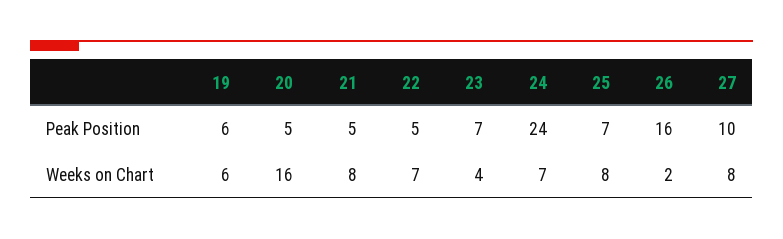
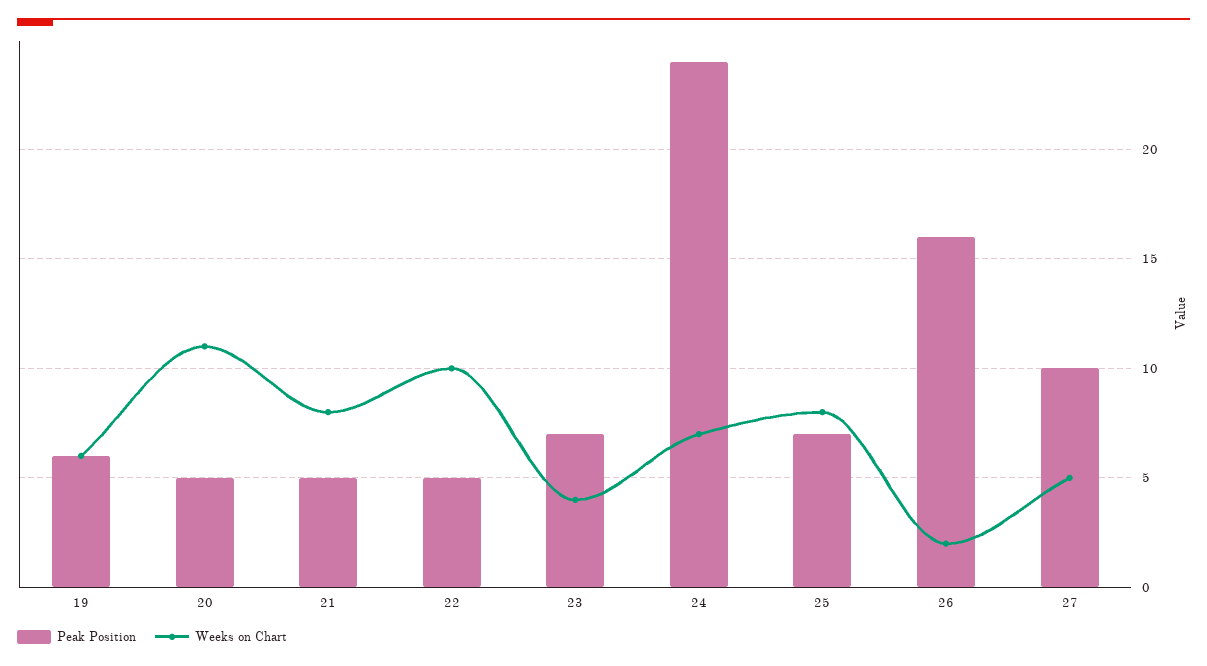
  {
    "Peak Position": {
      "19": 6,
      "20": 5,
      "21": 5,
      "22": 5,
      "23": 7,
      "24": 24,
      "25": 7,
      "26": 16,
      "27": 10
    },
    "Weeks on Chart": {
      "19": 6,
-     "20": 16,
+     "20": 11,
      "21": 8,
-     "22": 7,
+     "22": 10,
      "23": 4,
      "24": 7,
      "25": 8,
      "26": 2,
-     "27": 8
+     "27": 5
    }
  }

